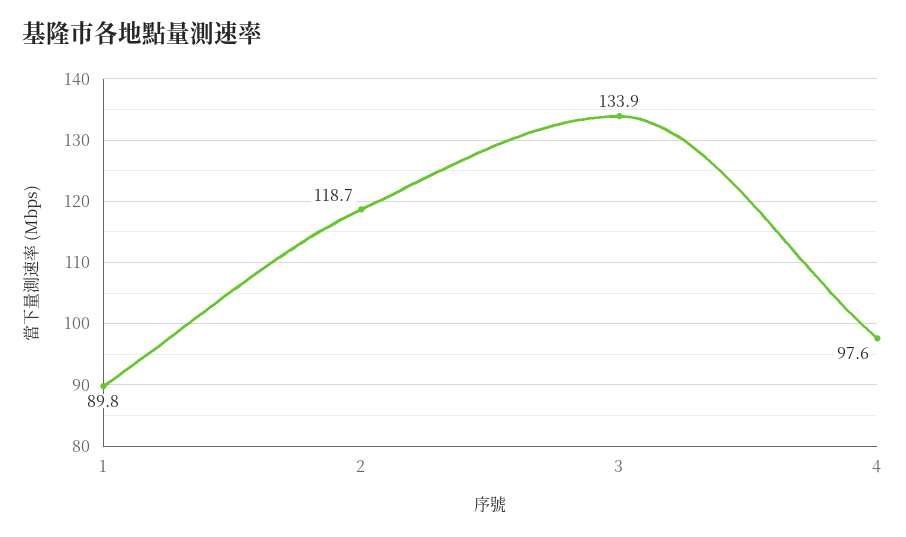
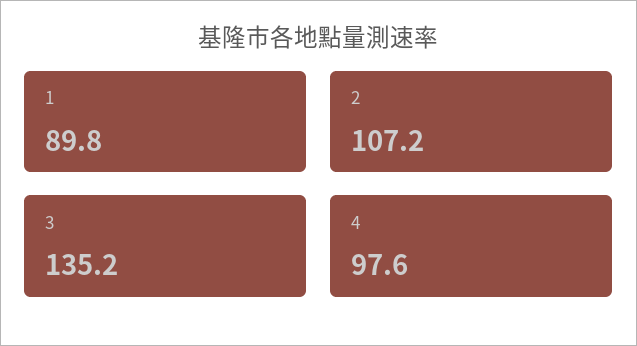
  {
    "1": 89.8,
-   "2": 118.7,
+   "2": 107.2,
-   "3": 133.9,
+   "3": 135.2,
    "4": 97.6
  }

